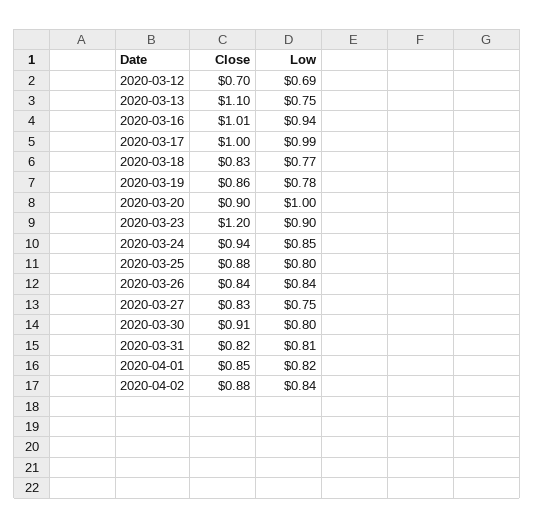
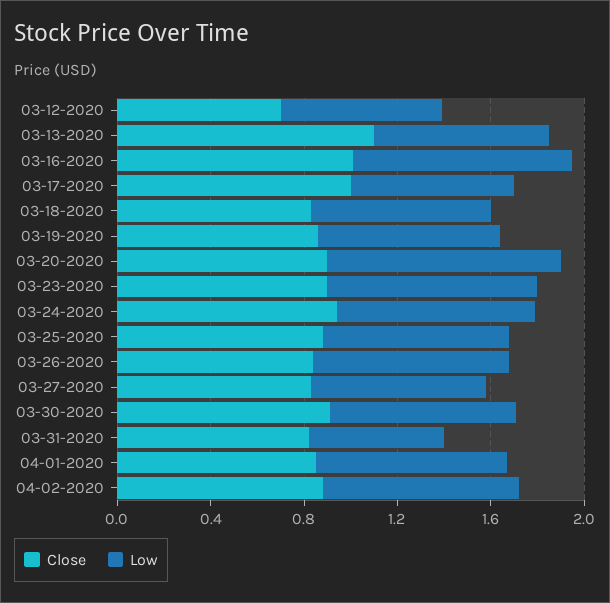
  {
    "Close": {
      "2020-03-12": 0.7,
      "2020-03-13": 1.1,
      "2020-03-16": 1.01,
      "2020-03-17": 1,
      "2020-03-18": 0.83,
      "2020-03-19": 0.86,
      "2020-03-20": 0.9,
-     "2020-03-23": 1.2,
+     "2020-03-23": 0.9,
      "2020-03-24": 0.94,
      "2020-03-25": 0.88,
      "2020-03-26": 0.84,
      "2020-03-27": 0.83,
      "2020-03-30": 0.91,
      "2020-03-31": 0.82,
      "2020-04-01": 0.85,
      "2020-04-02": 0.88
    },
    "Low": {
      "2020-03-12": 0.69,
      "2020-03-13": 0.75,
      "2020-03-16": 0.94,
-     "2020-03-17": 0.99,
+     "2020-03-17": 0.7,
      "2020-03-18": 0.77,
      "2020-03-19": 0.78,
      "2020-03-20": 1,
      "2020-03-23": 0.9,
      "2020-03-24": 0.85,
      "2020-03-25": 0.8,
      "2020-03-26": 0.84,
      "2020-03-27": 0.75,
      "2020-03-30": 0.8,
-     "2020-03-31": 0.81,
+     "2020-03-31": 0.6,
      "2020-04-01": 0.82,
      "2020-04-02": 0.84
    }
  }

